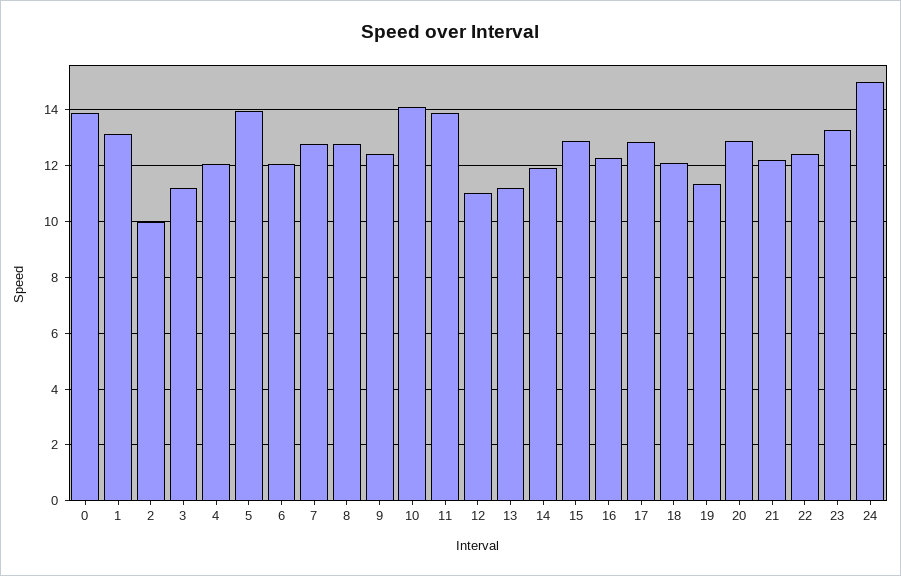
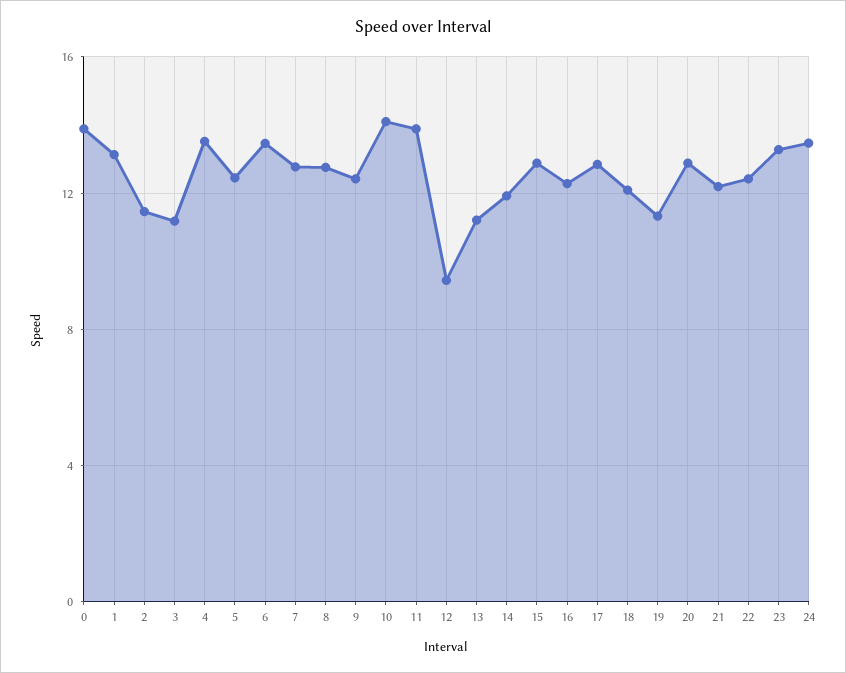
  {
    "0": 14,
    "1": 13.25,
-   "2": 10,
+   "2": 11.5,
    "3": 11.25,
-   "4": 12,
+   "4": 13.5,
-   "5": 14,
+   "5": 12.5,
-   "6": 12,
+   "6": 13.5,
    "7": 12.75,
    "8": 12.75,
    "9": 12.5,
    "10": 14,
    "11": 14,
-   "12": 11,
+   "12": 9.5,
    "13": 11.25,
    "14": 12,
    "15": 13,
    "16": 12.25,
    "17": 12.75,
    "18": 12,
    "19": 11.25,
    "20": 13,
    "21": 12.25,
    "22": 12.5,
    "23": 13.25,
-   "24": 15
+   "24": 13.5
  }

